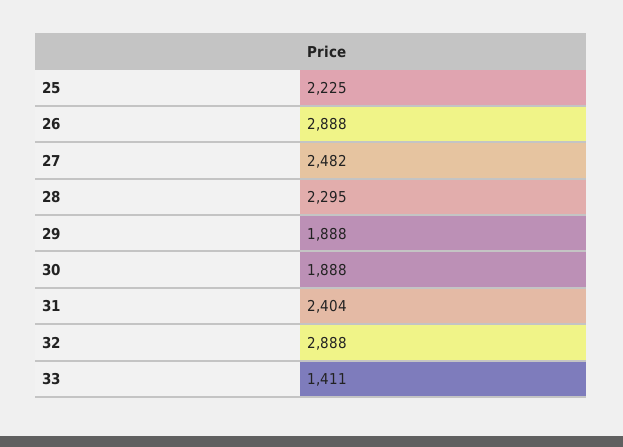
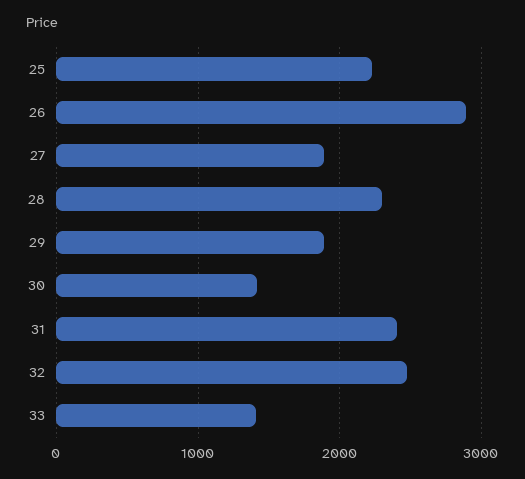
  {
    "25": 2225,
    "26": 2888,
-   "27": 2482,
+   "27": 1900,
    "28": 2295,
    "29": 1888,
-   "30": 1888,
+   "30": 1400,
    "31": 2404,
-   "32": 2888,
+   "32": 2500,
    "33": 1411
  }

